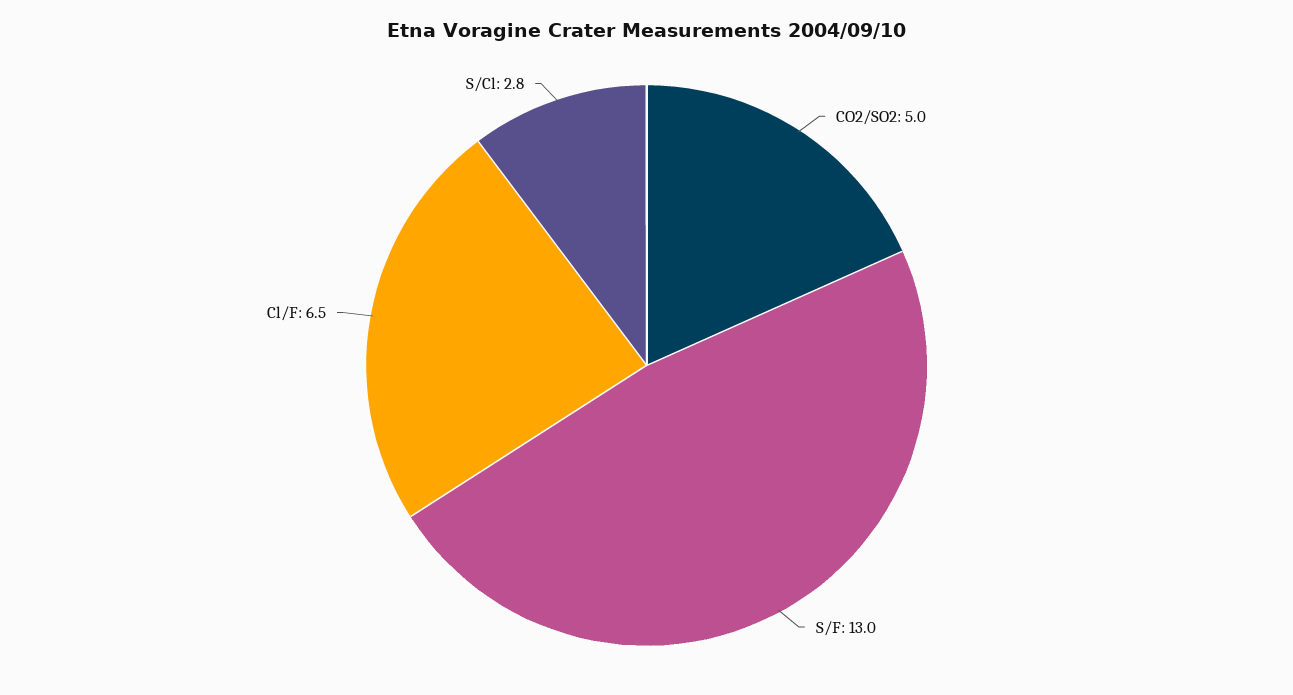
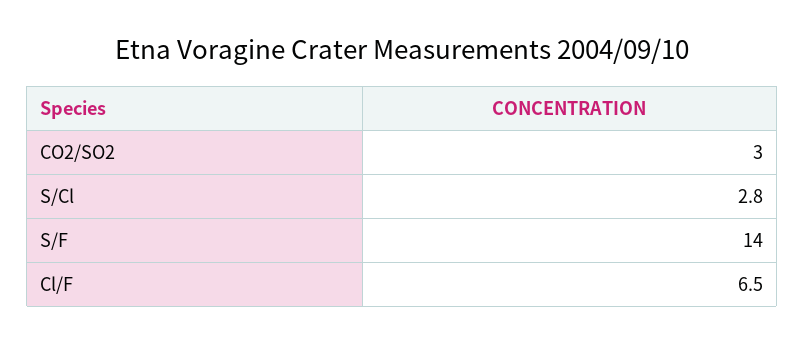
  {
-   "CO2/SO2": 5,
+   "CO2/SO2": 3,
-   "S/F": 13,
+   "S/F": 14,
    "Cl/F": 6.5,
    "S/Cl": 2.8
  }

